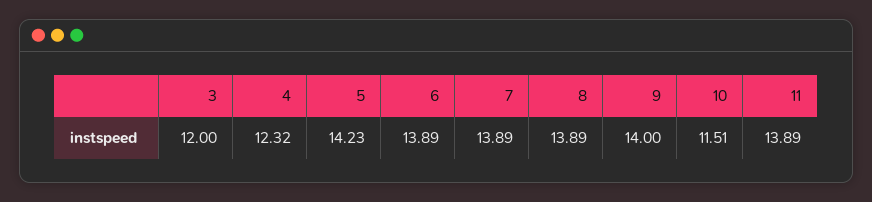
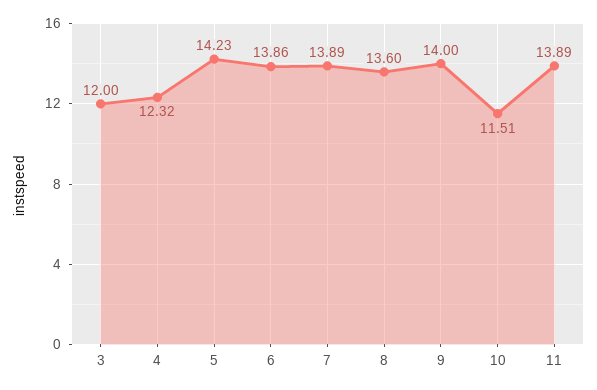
  {
    "3": 12,
    "4": 12.32,
    "5": 14.23,
-   "6": 13.89,
+   "6": 13.86,
    "7": 13.89,
-   "8": 13.89,
+   "8": 13.6,
    "9": 14,
    "10": 11.51,
    "11": 13.89
  }

